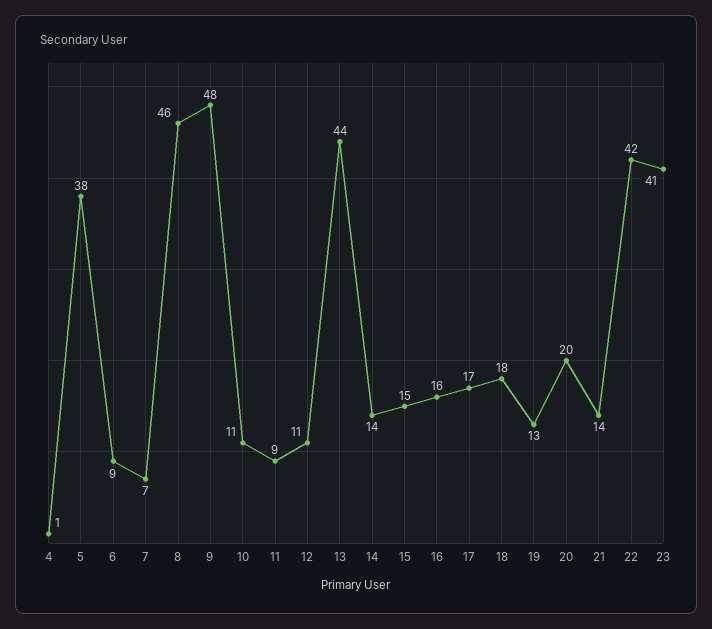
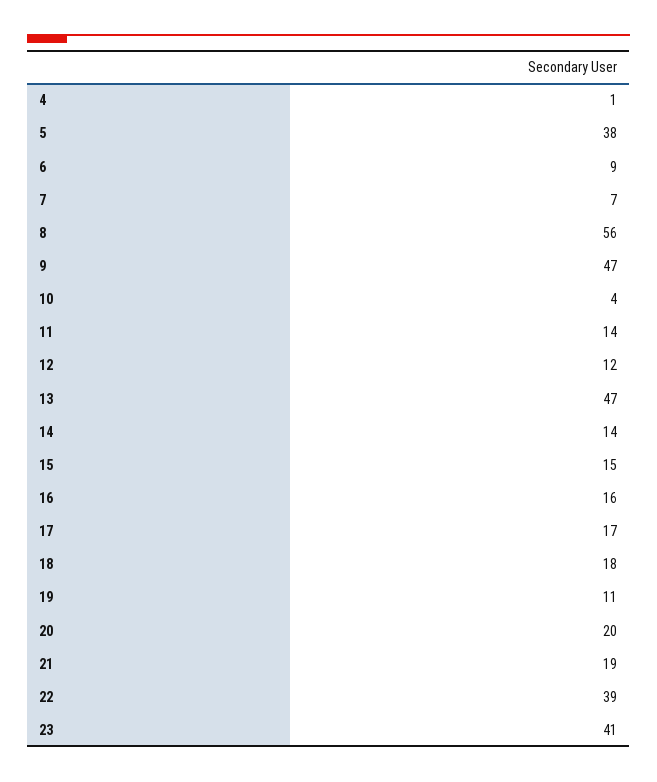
  {
    "4": 1,
    "5": 38,
    "6": 9,
    "7": 7,
-   "8": 46,
+   "8": 56,
-   "9": 48,
+   "9": 47,
-   "10": 11,
+   "10": 4,
-   "11": 9,
+   "11": 14,
-   "12": 11,
+   "12": 12,
-   "13": 44,
+   "13": 47,
    "14": 14,
    "15": 15,
    "16": 16,
    "17": 17,
    "18": 18,
-   "19": 13,
+   "19": 11,
    "20": 20,
-   "21": 14,
+   "21": 19,
-   "22": 42,
+   "22": 39,
    "23": 41
  }

